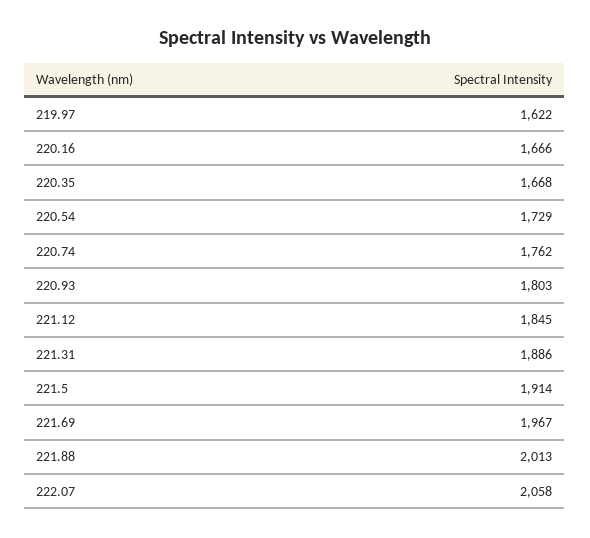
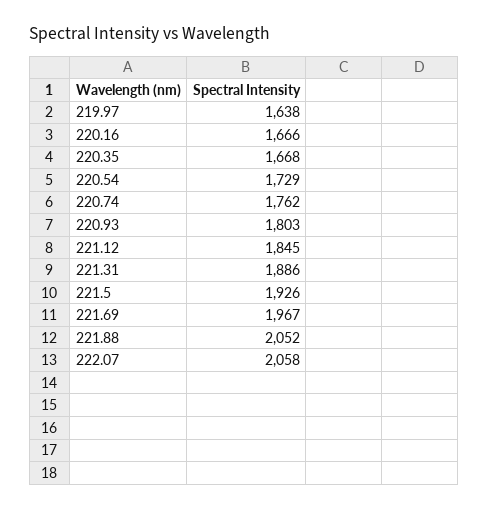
  {
-   "219.97": 1622,
+   "219.97": 1638,
    "220.16": 1666,
    "220.35": 1668,
    "220.54": 1729,
    "220.74": 1762,
    "220.93": 1803,
    "221.12": 1845,
    "221.31": 1886,
-   "221.5": 1914,
+   "221.5": 1926,
    "221.69": 1967,
-   "221.88": 2013,
+   "221.88": 2052,
    "222.07": 2058
  }

